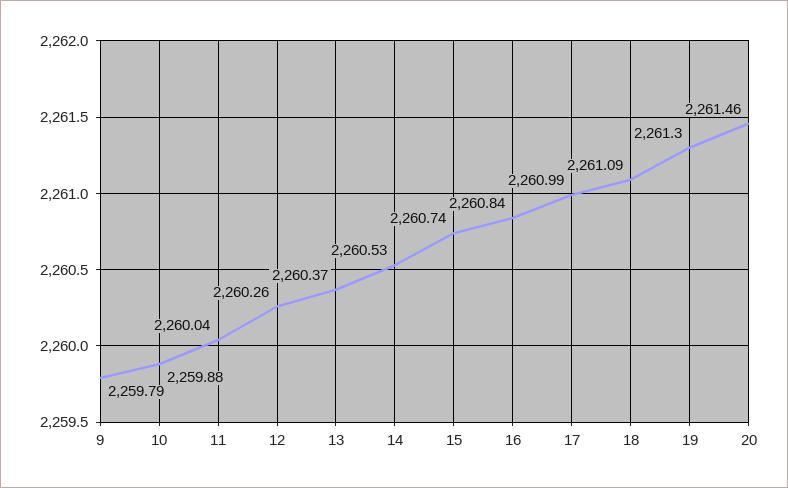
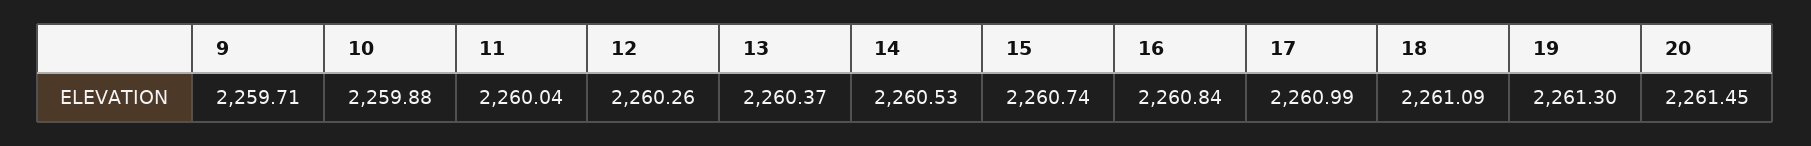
  {
-   "9": 2259.79,
+   "9": 2259.71,
    "10": 2259.88,
    "11": 2260.04,
    "12": 2260.26,
    "13": 2260.37,
    "14": 2260.53,
    "15": 2260.74,
    "16": 2260.84,
    "17": 2260.99,
    "18": 2261.09,
    "19": 2261.3,
-   "20": 2261.46
+   "20": 2261.45
  }

